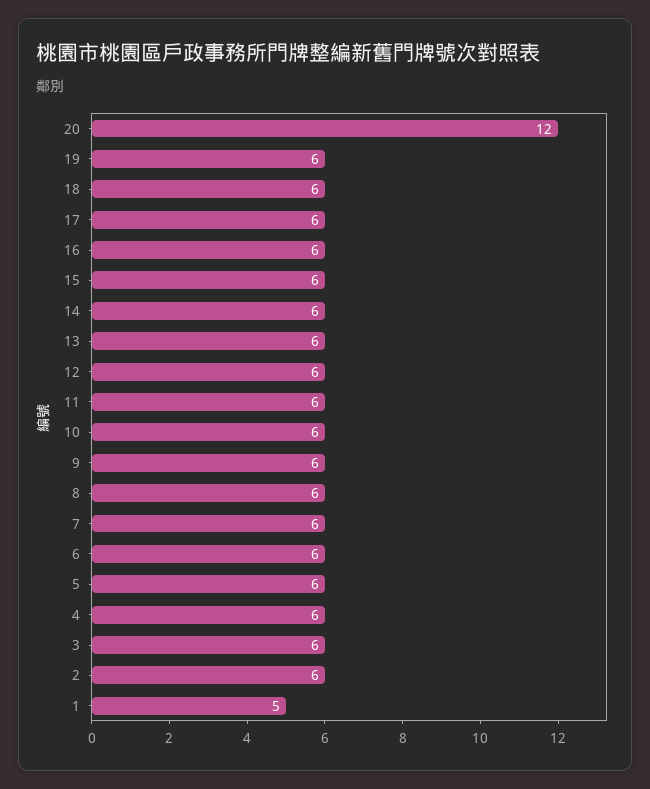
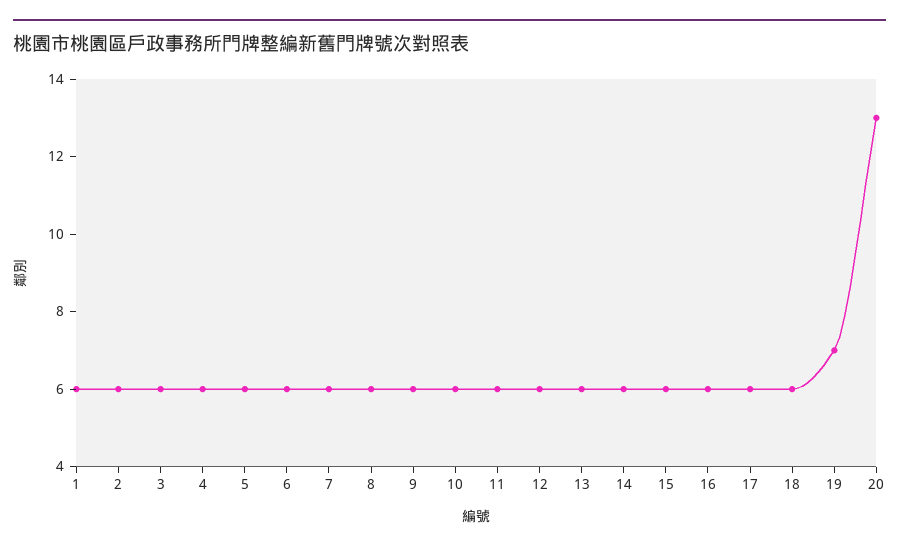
  {
-   "20": 12,
+   "20": 13,
-   "19": 6,
+   "19": 7,
    "18": 6,
    "17": 6,
    "16": 6,
    "15": 6,
    "14": 6,
    "13": 6,
    "12": 6,
    "11": 6,
    "10": 6,
    "9": 6,
    "8": 6,
    "7": 6,
    "6": 6,
    "5": 6,
    "4": 6,
    "3": 6,
    "2": 6,
-   "1": 5
+   "1": 6
  }

